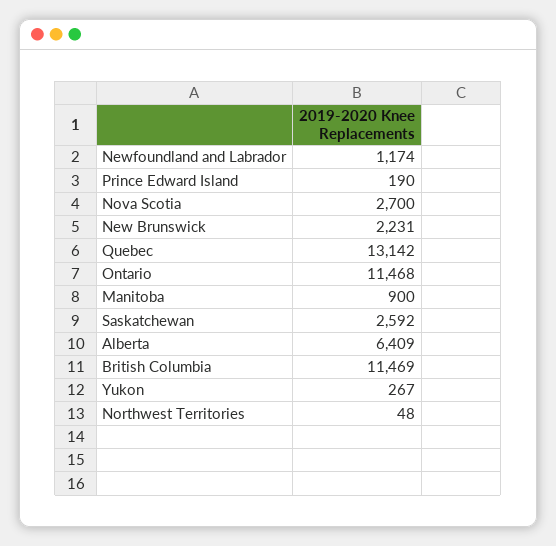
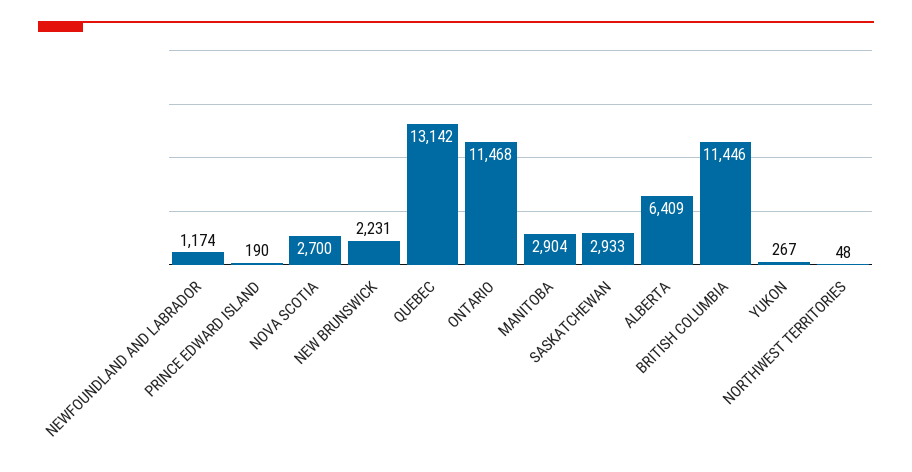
  {
    "Newfoundland and Labrador": 1174,
    "Prince Edward Island": 190,
    "Nova Scotia": 2700,
    "New Brunswick": 2231,
    "Quebec": 13142,
    "Ontario": 11468,
-   "Manitoba": 900,
+   "Manitoba": 2904,
-   "Saskatchewan": 2592,
+   "Saskatchewan": 2933,
    "Alberta": 6409,
-   "British Columbia": 11469,
+   "British Columbia": 11446,
    "Yukon": 267,
    "Northwest Territories": 48
  }

